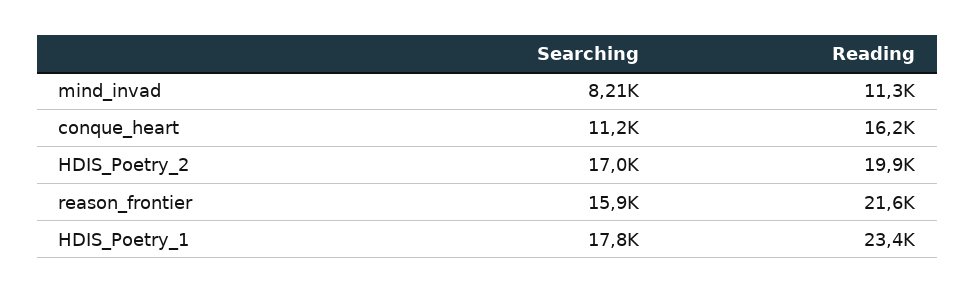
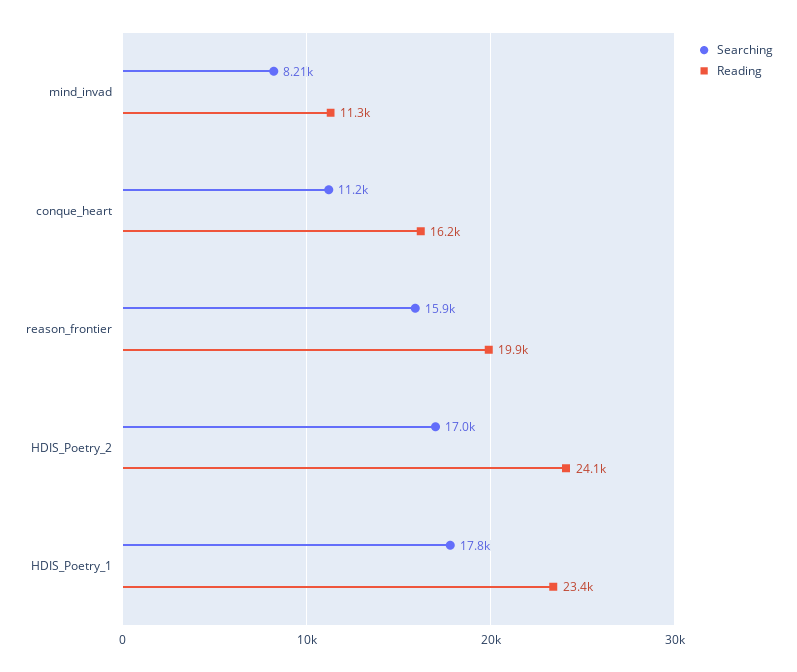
  {
    "Searching": {
      "mind_invad": 8210,
      "conque_heart": 11200,
      "HDIS_Poetry_2": 17000,
      "reason_frontier": 15900,
      "HDIS_Poetry_1": 17800
    },
    "Reading": {
      "mind_invad": 11300,
      "conque_heart": 16200,
-     "HDIS_Poetry_2": 19900,
+     "HDIS_Poetry_2": 24100,
-     "reason_frontier": 21600,
+     "reason_frontier": 19900,
      "HDIS_Poetry_1": 23400
    }
  }

